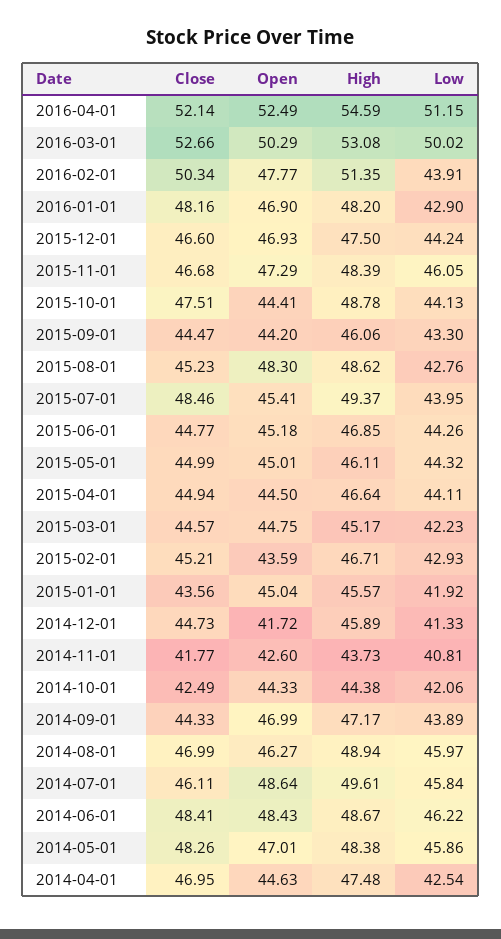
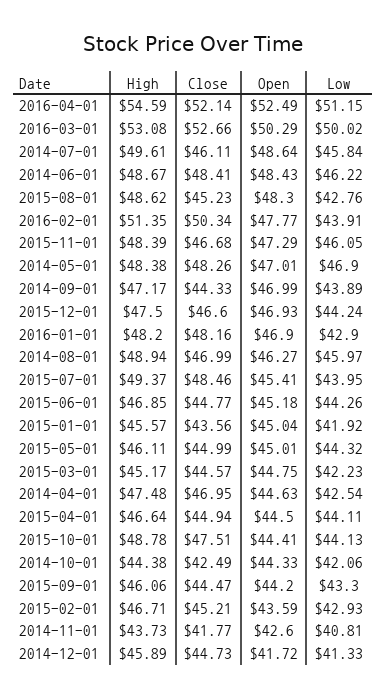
  {
    "Close": {
      "2016-04-01": 52.14,
      "2016-03-01": 52.66,
      "2016-02-01": 50.34,
      "2016-01-01": 48.16,
      "2015-12-01": 46.6,
      "2015-11-01": 46.68,
      "2015-10-01": 47.51,
      "2015-09-01": 44.47,
      "2015-08-01": 45.23,
      "2015-07-01": 48.46,
      "2015-06-01": 44.77,
      "2015-05-01": 44.99,
      "2015-04-01": 44.94,
      "2015-03-01": 44.57,
      "2015-02-01": 45.21,
      "2015-01-01": 43.56,
      "2014-12-01": 44.73,
      "2014-11-01": 41.77,
      "2014-10-01": 42.49,
      "2014-09-01": 44.33,
      "2014-08-01": 46.99,
      "2014-07-01": 46.11,
      "2014-06-01": 48.41,
      "2014-05-01": 48.26,
      "2014-04-01": 46.95
    },
    "Open": {
      "2016-04-01": 52.49,
      "2016-03-01": 50.29,
      "2016-02-01": 47.77,
      "2016-01-01": 46.9,
      "2015-12-01": 46.93,
      "2015-11-01": 47.29,
      "2015-10-01": 44.41,
      "2015-09-01": 44.2,
      "2015-08-01": 48.3,
      "2015-07-01": 45.41,
      "2015-06-01": 45.18,
      "2015-05-01": 45.01,
      "2015-04-01": 44.5,
      "2015-03-01": 44.75,
      "2015-02-01": 43.59,
      "2015-01-01": 45.04,
      "2014-12-01": 41.72,
      "2014-11-01": 42.6,
      "2014-10-01": 44.33,
      "2014-09-01": 46.99,
      "2014-08-01": 46.27,
      "2014-07-01": 48.64,
      "2014-06-01": 48.43,
      "2014-05-01": 47.01,
      "2014-04-01": 44.63
    },
    "High": {
      "2016-04-01": 54.59,
      "2016-03-01": 53.08,
      "2016-02-01": 51.35,
      "2016-01-01": 48.2,
      "2015-12-01": 47.5,
      "2015-11-01": 48.39,
      "2015-10-01": 48.78,
      "2015-09-01": 46.06,
      "2015-08-01": 48.62,
      "2015-07-01": 49.37,
      "2015-06-01": 46.85,
      "2015-05-01": 46.11,
      "2015-04-01": 46.64,
      "2015-03-01": 45.17,
      "2015-02-01": 46.71,
      "2015-01-01": 45.57,
      "2014-12-01": 45.89,
      "2014-11-01": 43.73,
      "2014-10-01": 44.38,
      "2014-09-01": 47.17,
      "2014-08-01": 48.94,
      "2014-07-01": 49.61,
      "2014-06-01": 48.67,
      "2014-05-01": 48.38,
      "2014-04-01": 47.48
    },
    "Low": {
      "2016-04-01": 51.15,
      "2016-03-01": 50.02,
      "2016-02-01": 43.91,
      "2016-01-01": 42.9,
      "2015-12-01": 44.24,
      "2015-11-01": 46.05,
      "2015-10-01": 44.13,
      "2015-09-01": 43.3,
      "2015-08-01": 42.76,
      "2015-07-01": 43.95,
      "2015-06-01": 44.26,
      "2015-05-01": 44.32,
      "2015-04-01": 44.11,
      "2015-03-01": 42.23,
      "2015-02-01": 42.93,
      "2015-01-01": 41.92,
      "2014-12-01": 41.33,
      "2014-11-01": 40.81,
      "2014-10-01": 42.06,
      "2014-09-01": 43.89,
      "2014-08-01": 45.97,
      "2014-07-01": 45.84,
      "2014-06-01": 46.22,
-     "2014-05-01": 45.86,
+     "2014-05-01": 46.9,
      "2014-04-01": 42.54
    }
  }

